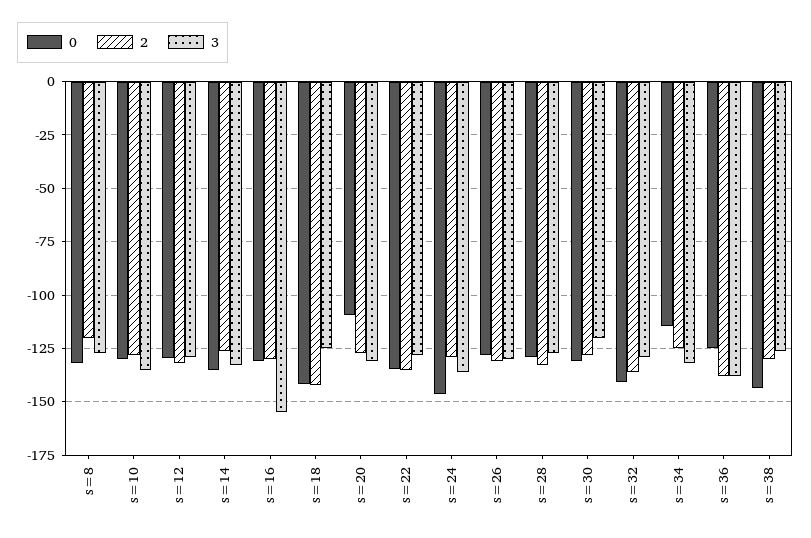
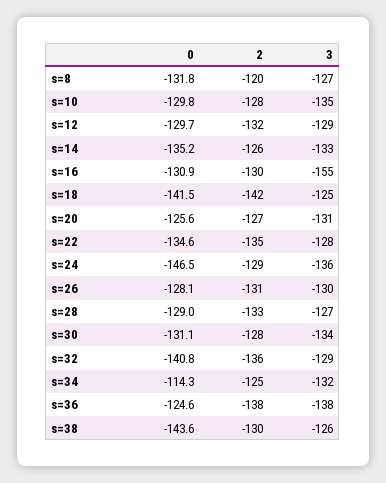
  {
    "0": {
      "s=8": -131.8,
      "s=10": -129.8,
      "s=12": -129.7,
      "s=14": -135.2,
      "s=16": -130.9,
      "s=18": -141.5,
-     "s=20": -110,
+     "s=20": -125.6,
      "s=22": -134.6,
      "s=24": -146.5,
      "s=26": -128.1,
      "s=28": -129,
      "s=30": -131.1,
      "s=32": -140.8,
      "s=34": -114.3,
      "s=36": -124.6,
      "s=38": -143.6
    },
    "2": {
      "s=8": -120,
      "s=10": -128,
      "s=12": -132,
      "s=14": -126,
      "s=16": -130,
      "s=18": -142,
      "s=20": -127,
      "s=22": -135,
      "s=24": -129,
      "s=26": -131,
      "s=28": -133,
      "s=30": -128,
      "s=32": -136,
      "s=34": -125,
      "s=36": -138,
      "s=38": -130
    },
    "3": {
      "s=8": -127,
      "s=10": -135,
      "s=12": -129,
      "s=14": -133,
      "s=16": -155,
      "s=18": -125,
      "s=20": -131,
      "s=22": -128,
      "s=24": -136,
      "s=26": -130,
      "s=28": -127,
-     "s=30": -120,
+     "s=30": -134,
      "s=32": -129,
      "s=34": -132,
      "s=36": -138,
      "s=38": -126
    }
  }

